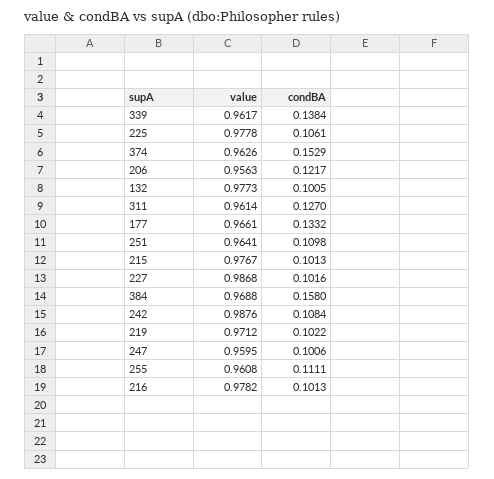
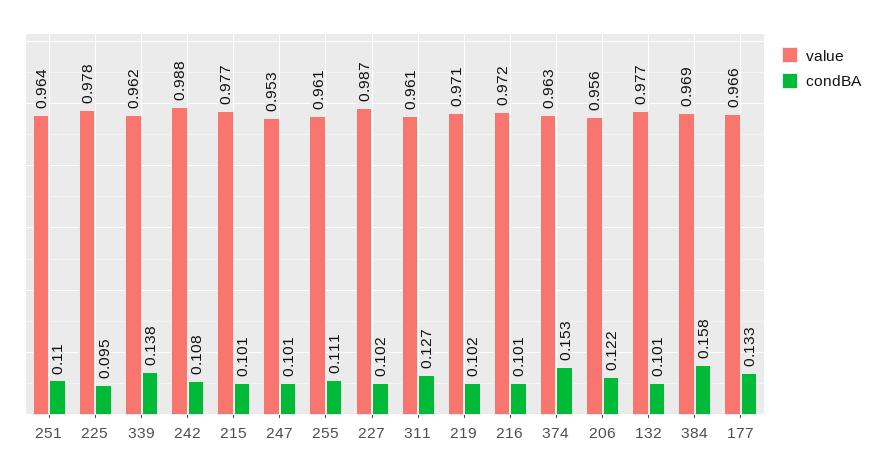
  {
    "value": {
      "339": 0.9617,
      "225": 0.9778,
      "374": 0.9626,
      "206": 0.9563,
      "132": 0.9773,
      "311": 0.9614,
      "177": 0.9661,
      "251": 0.9641,
      "215": 0.9767,
      "227": 0.9868,
      "384": 0.9688,
      "242": 0.9876,
      "219": 0.9712,
-     "247": 0.9595,
+     "247": 0.953,
      "255": 0.9608,
-     "216": 0.9782
+     "216": 0.972
    },
    "condBA": {
      "339": 0.1384,
-     "225": 0.1061,
+     "225": 0.095,
      "374": 0.1529,
      "206": 0.1217,
      "132": 0.1005,
      "311": 0.127,
      "177": 0.1332,
      "251": 0.1098,
      "215": 0.1013,
      "227": 0.1016,
      "384": 0.158,
      "242": 0.1084,
      "219": 0.1022,
      "247": 0.1006,
      "255": 0.1111,
      "216": 0.1013
    }
  }

